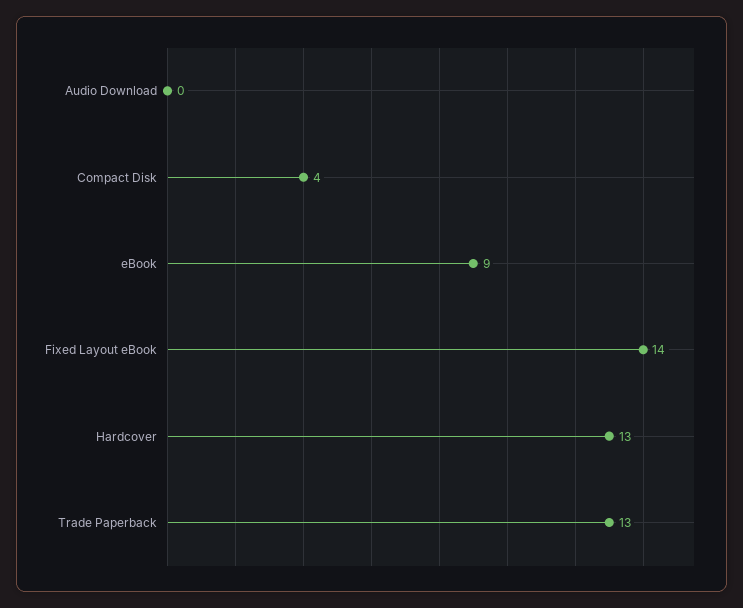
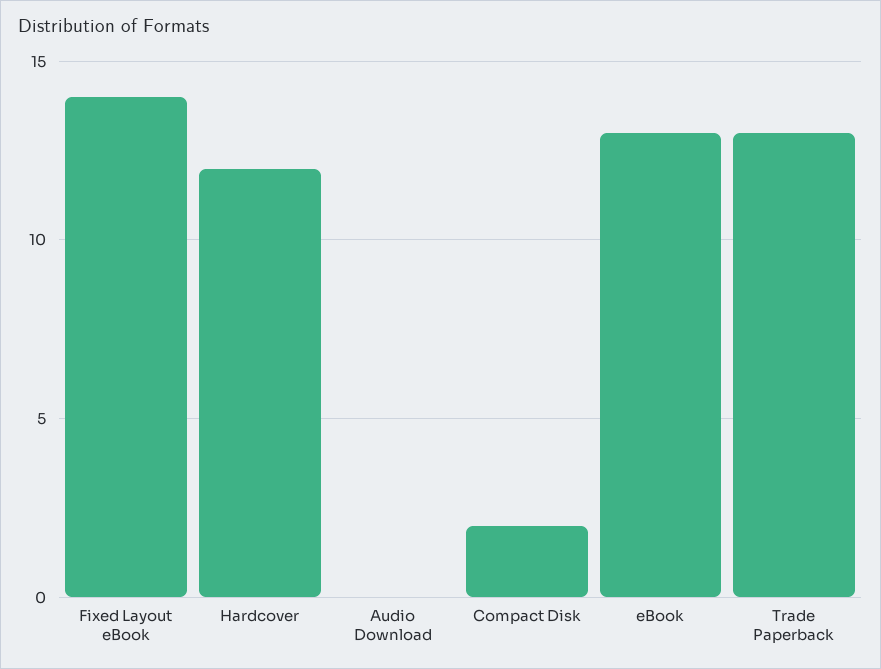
  {
    "Audio Download": 0,
-   "Compact Disk": 4,
+   "Compact Disk": 2,
-   "eBook": 9,
+   "eBook": 13,
    "Fixed Layout eBook": 14,
-   "Hardcover": 13,
+   "Hardcover": 12,
    "Trade Paperback": 13
  }

